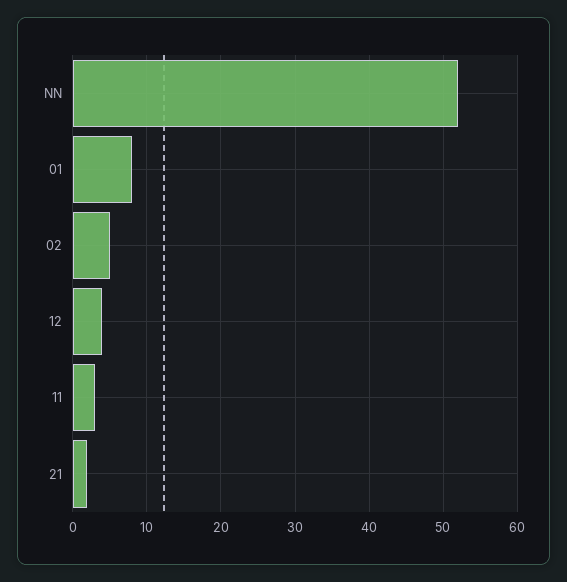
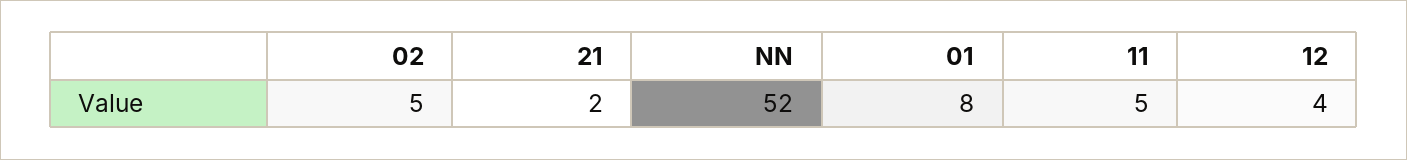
  {
    "NN": 52,
    "01": 8,
    "02": 5,
    "12": 4,
-   "11": 3,
+   "11": 5,
    "21": 2
  }

